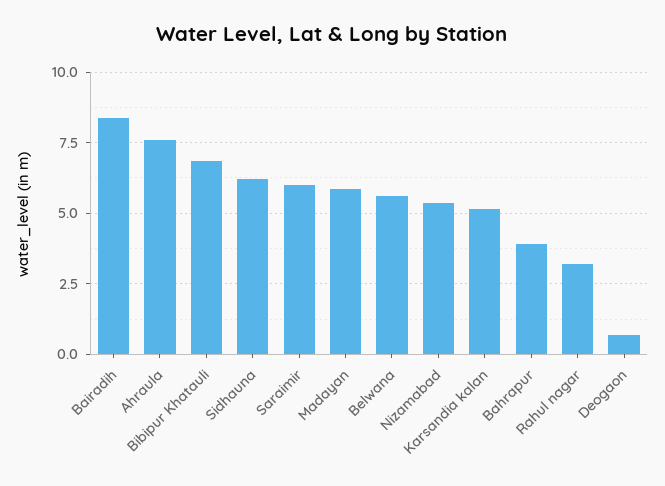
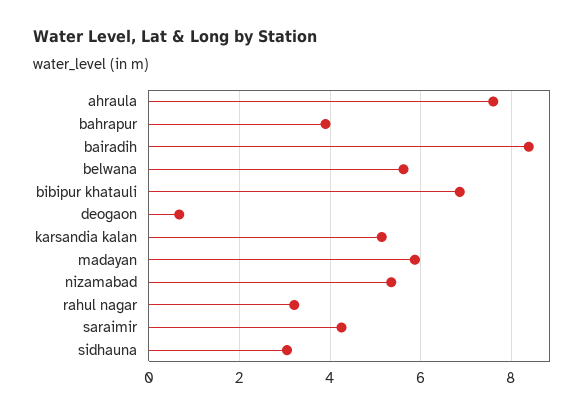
  {
    "Bairadih": 8.4,
    "Ahraula": 7.6,
    "Bibipur Khatauli": 6.8,
-   "Sidhauna": 6.25,
+   "Sidhauna": 3,
-   "Saraimir": 6,
+   "Saraimir": 4.2,
    "Madayan": 5.8,
    "Belwana": 5.6,
    "Nizamabad": 5.4,
    "Karsandia kalan": 5.2,
    "Bahrapur": 4,
    "Rahul nagar": 3.2,
    "Deogaon": 0.6
  }

